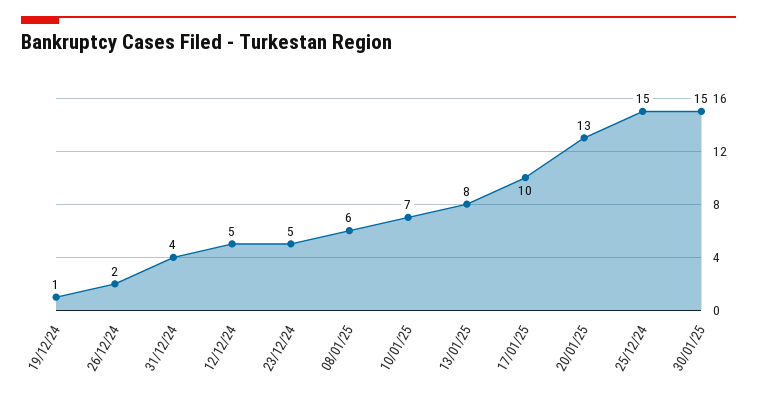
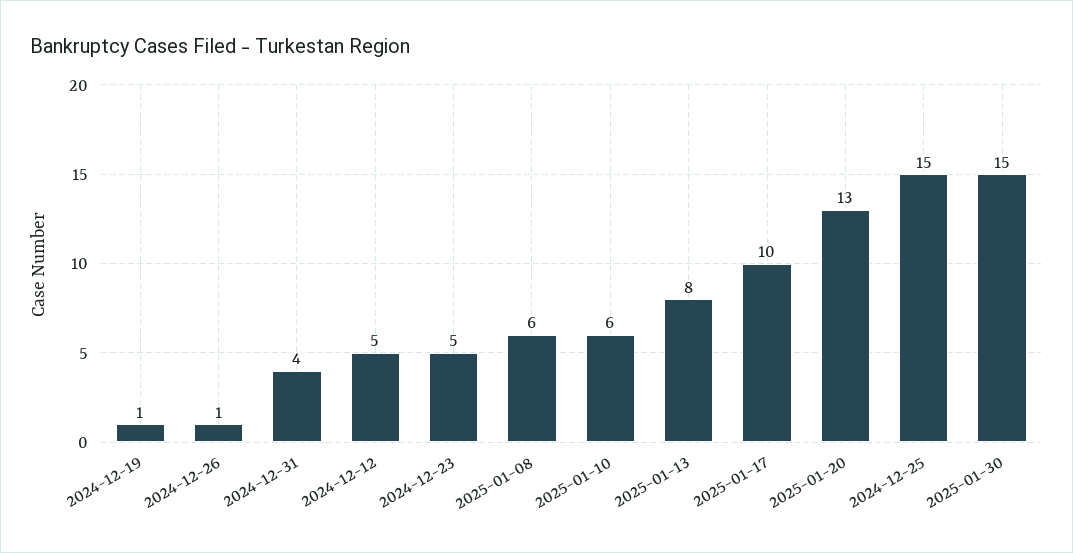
  {
    "19/12/24": 1,
-   "26/12/24": 2,
+   "26/12/24": 1,
    "31/12/24": 4,
    "12/12/24": 5,
    "23/12/24": 5,
    "08/01/25": 6,
-   "10/01/25": 7,
+   "10/01/25": 6,
    "13/01/25": 8,
    "17/01/25": 10,
    "20/01/25": 13,
    "25/12/24": 15,
    "30/01/25": 15
  }

